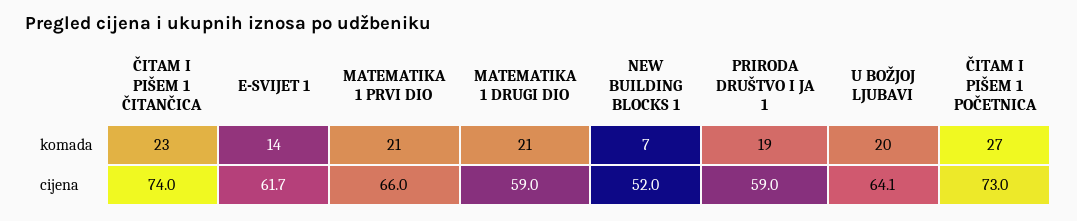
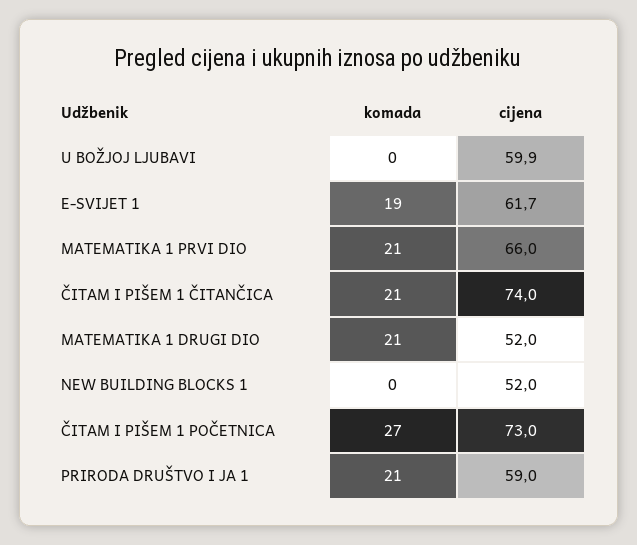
  {
    "ČITAM I PIŠEM 1 ČITANČICA": {
-     "komada": 23,
+     "komada": 21,
      "cijena": 74
    },
    "E-SVIJET 1": {
-     "komada": 14,
+     "komada": 19,
      "cijena": 61.7
    },
    "MATEMATIKA 1 PRVI DIO": {
      "komada": 21,
      "cijena": 66
    },
    "MATEMATIKA 1 DRUGI DIO": {
      "komada": 21,
-     "cijena": 59
+     "cijena": 52
    },
    "NEW BUILDING BLOCKS 1": {
-     "komada": 7,
+     "komada": 0,
      "cijena": 52
    },
    "PRIRODA DRUŠTVO I JA 1": {
-     "komada": 19,
+     "komada": 21,
      "cijena": 59
    },
    "U BOŽJOJ LJUBAVI": {
-     "komada": 20,
+     "komada": 0,
-     "cijena": 64.1
+     "cijena": 59.9
    },
    "ČITAM I PIŠEM 1 POČETNICA": {
      "komada": 27,
      "cijena": 73
    }
  }

